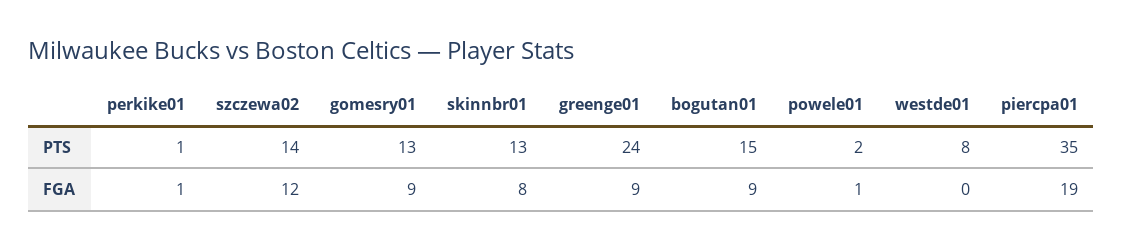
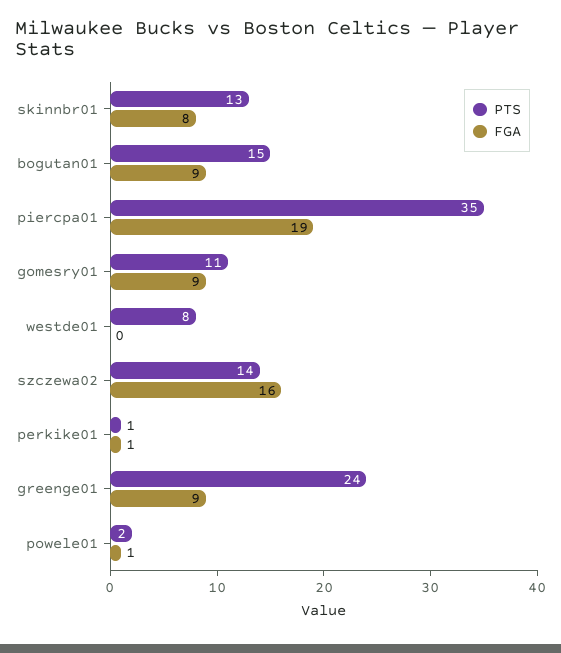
  {
    "PTS": {
      "perkike01": 1,
      "szczewa02": 14,
-     "gomesry01": 13,
+     "gomesry01": 11,
      "skinnbr01": 13,
      "greenge01": 24,
      "bogutan01": 15,
      "powele01": 2,
      "westde01": 8,
      "piercpa01": 35
    },
    "FGA": {
      "perkike01": 1,
-     "szczewa02": 12,
+     "szczewa02": 16,
      "gomesry01": 9,
      "skinnbr01": 8,
      "greenge01": 9,
      "bogutan01": 9,
      "powele01": 1,
      "westde01": 0,
      "piercpa01": 19
    }
  }

